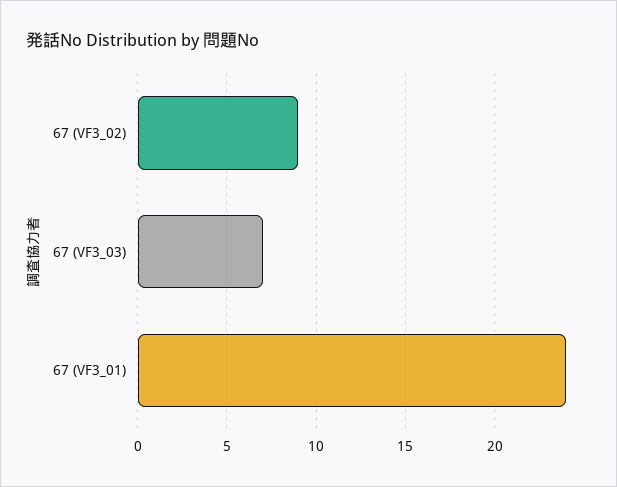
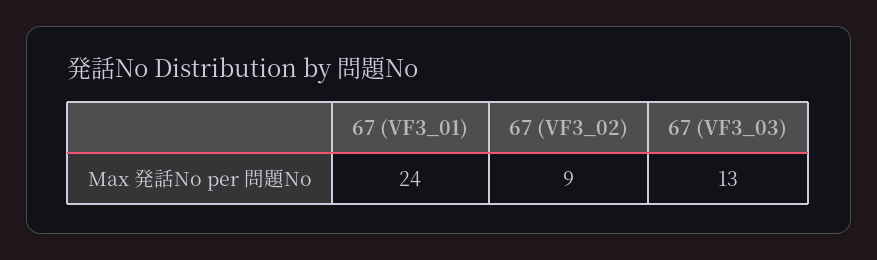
  {
    "67 (VF3_02)": 9,
-   "67 (VF3_03)": 7,
+   "67 (VF3_03)": 13,
    "67 (VF3_01)": 24
  }

